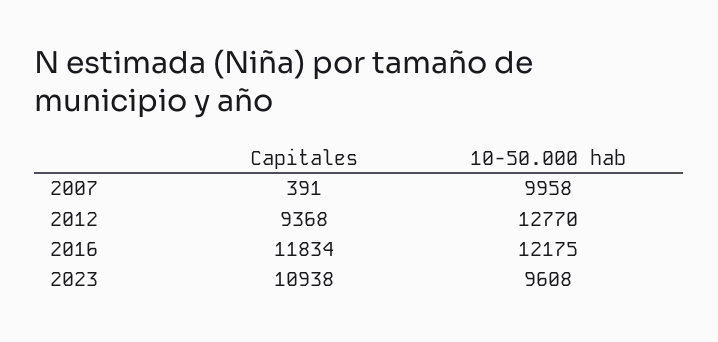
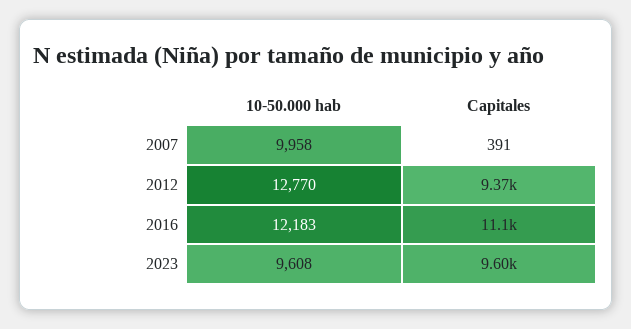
  {
    "Capitales": {
      "2007": 391,
      "2012": 9368,
-     "2016": 11834,
+     "2016": 11100,
-     "2023": 10938
+     "2023": 9600
    },
    "10-50.000 hab": {
      "2007": 9958,
      "2012": 12770,
-     "2016": 12175,
+     "2016": 12183,
      "2023": 9608
    }
  }

